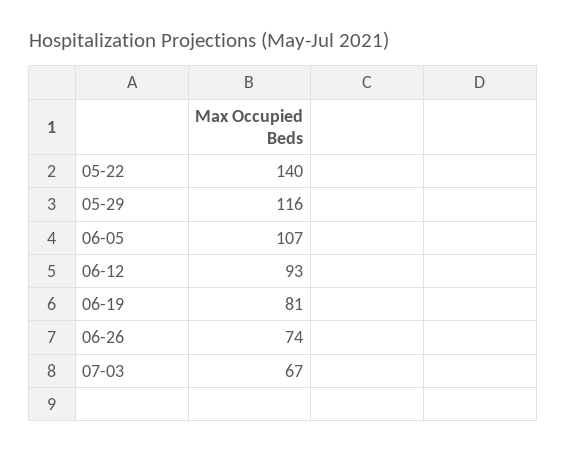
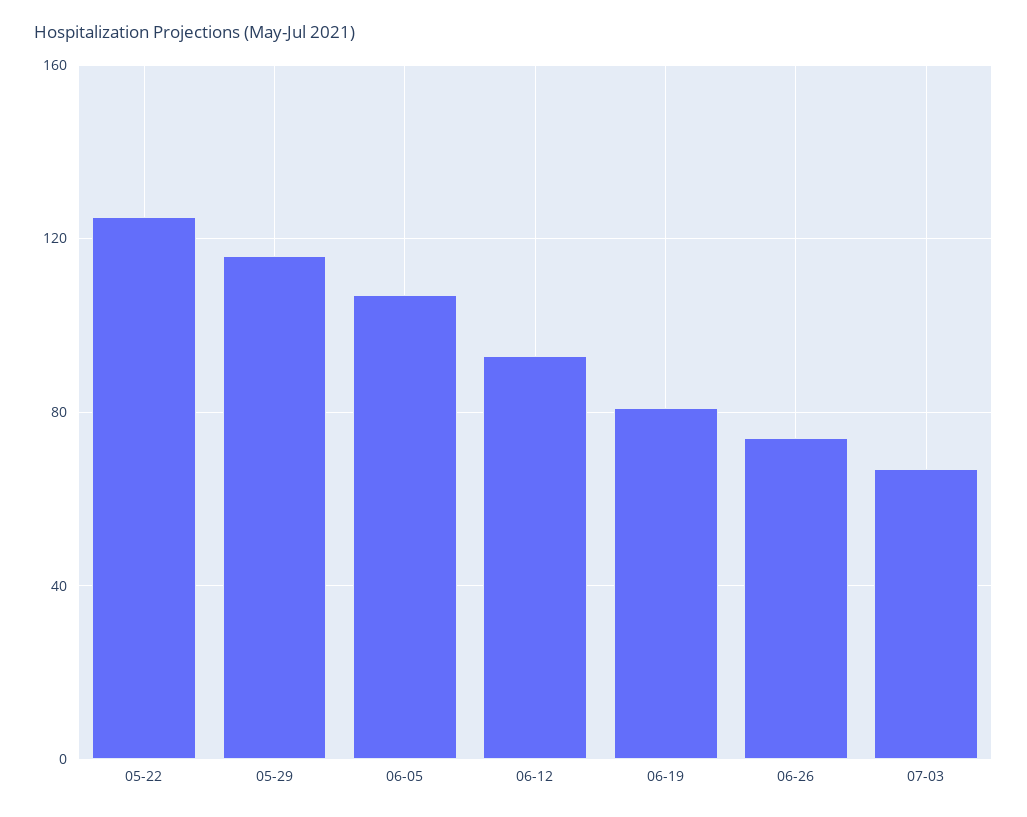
  {
-   "05-22": 140,
+   "05-22": 125,
    "05-29": 116,
    "06-05": 107,
    "06-12": 93,
    "06-19": 81,
    "06-26": 74,
    "07-03": 67
  }

